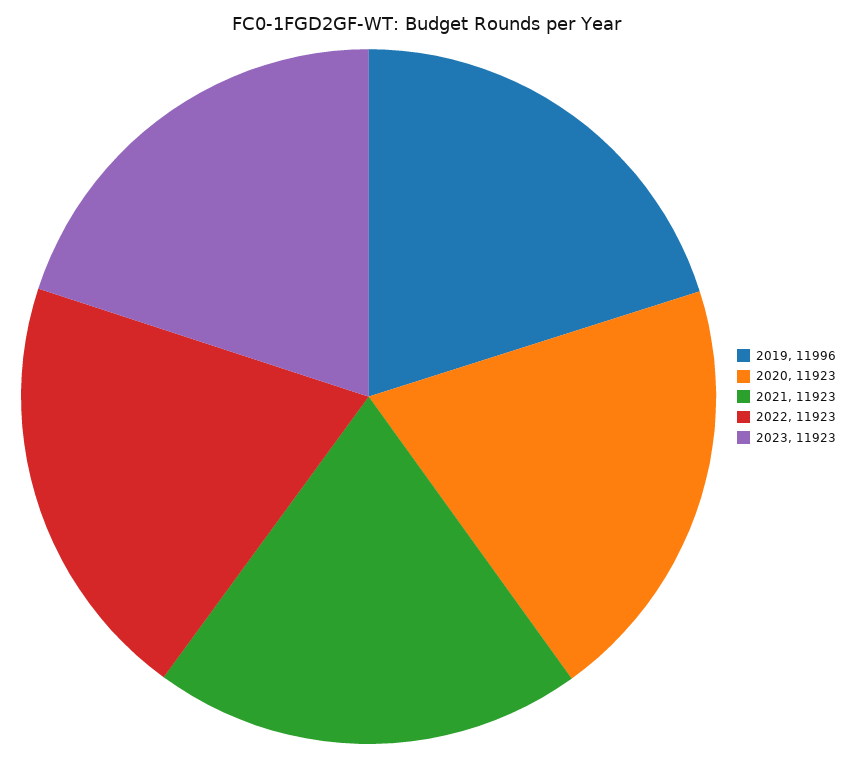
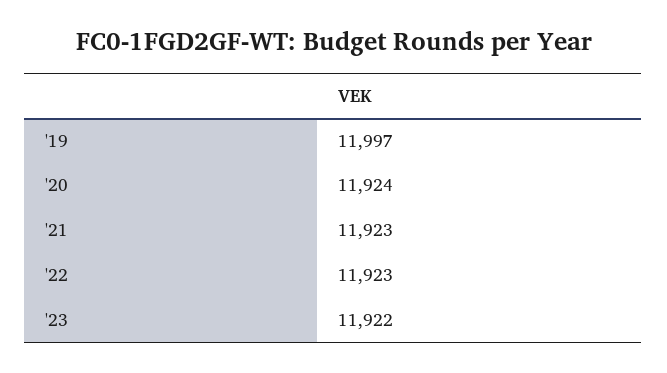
  {
-   "2019": 11996,
+   "2019": 11997,
-   "2020": 11923,
+   "2020": 11924,
    "2021": 11923,
    "2022": 11923,
-   "2023": 11923
+   "2023": 11922
  }

